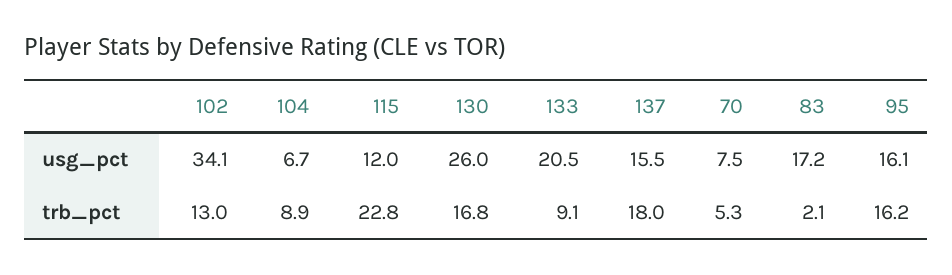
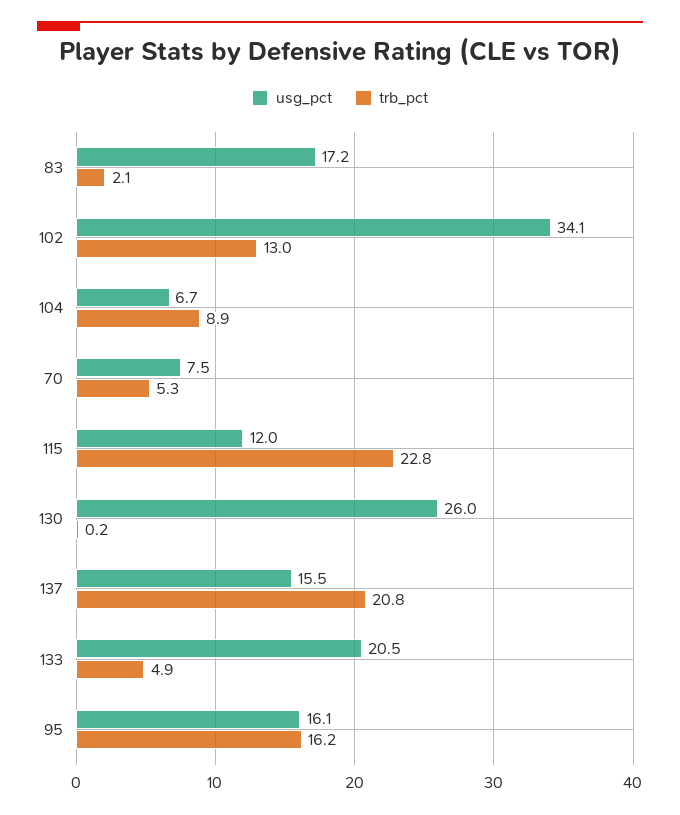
  {
    "usg_pct": {
      "102": 34.1,
      "104": 6.7,
      "115": 12,
      "130": 26,
      "133": 20.5,
      "137": 15.5,
      "70": 7.5,
      "83": 17.2,
      "95": 16.1
    },
    "trb_pct": {
      "102": 13,
      "104": 8.9,
      "115": 22.8,
-     "130": 16.8,
+     "130": 0.2,
-     "133": 9.1,
+     "133": 4.9,
-     "137": 18,
+     "137": 20.8,
      "70": 5.3,
      "83": 2.1,
      "95": 16.2
    }
  }

